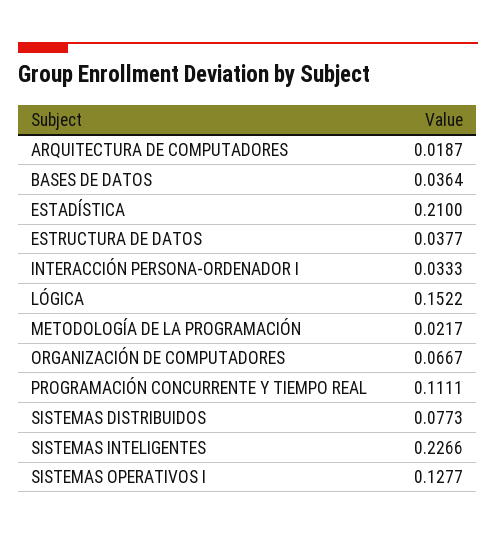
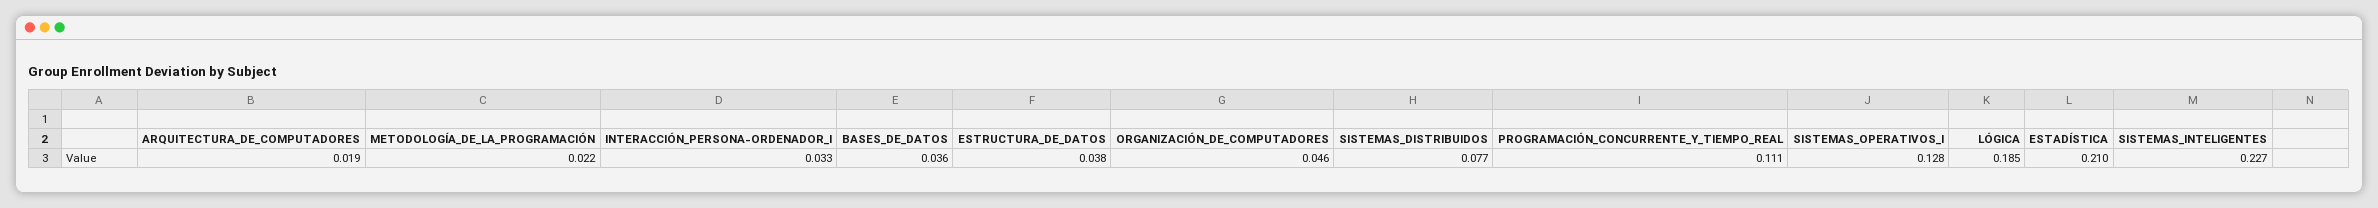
  {
    "ARQUITECTURA DE COMPUTADORES": 0.0187,
    "BASES DE DATOS": 0.0364,
    "ESTADÍSTICA": 0.21,
    "ESTRUCTURA DE DATOS": 0.0377,
    "INTERACCIÓN PERSONA-ORDENADOR I": 0.0333,
-   "LÓGICA": 0.1522,
+   "LÓGICA": 0.185,
    "METODOLOGÍA DE LA PROGRAMACIÓN": 0.0217,
-   "ORGANIZACIÓN DE COMPUTADORES": 0.0667,
+   "ORGANIZACIÓN DE COMPUTADORES": 0.046,
    "PROGRAMACIÓN CONCURRENTE Y TIEMPO REAL": 0.1111,
    "SISTEMAS DISTRIBUIDOS": 0.0773,
    "SISTEMAS INTELIGENTES": 0.2266,
    "SISTEMAS OPERATIVOS I": 0.1277
  }

